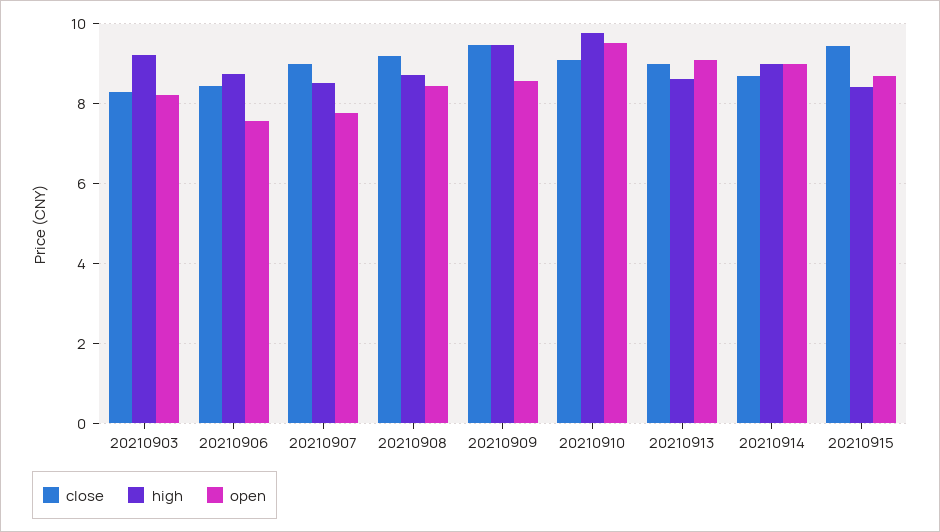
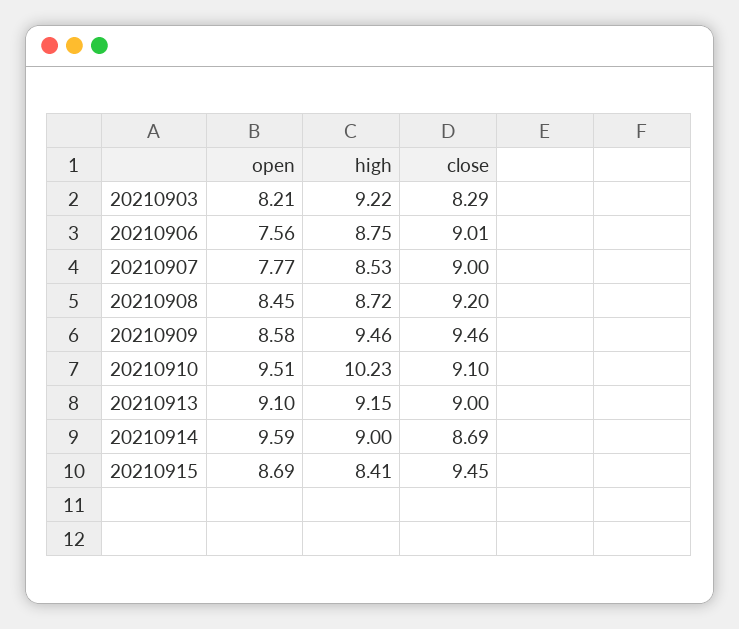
  {
    "close": {
      "20210903": 8.29,
-     "20210906": 8.4,
+     "20210906": 9.01,
      "20210907": 9,
      "20210908": 9.2,
      "20210909": 9.46,
      "20210910": 9.1,
      "20210913": 9,
      "20210914": 8.69,
      "20210915": 9.45
    },
    "high": {
      "20210903": 9.22,
      "20210906": 8.75,
      "20210907": 8.53,
      "20210908": 8.72,
      "20210909": 9.46,
-     "20210910": 9.8,
+     "20210910": 10.23,
-     "20210913": 8.6,
+     "20210913": 9.15,
      "20210914": 9,
      "20210915": 8.41
    },
    "open": {
      "20210903": 8.21,
      "20210906": 7.56,
      "20210907": 7.77,
      "20210908": 8.45,
      "20210909": 8.58,
      "20210910": 9.51,
      "20210913": 9.1,
-     "20210914": 9,
+     "20210914": 9.59,
      "20210915": 8.69
    }
  }

